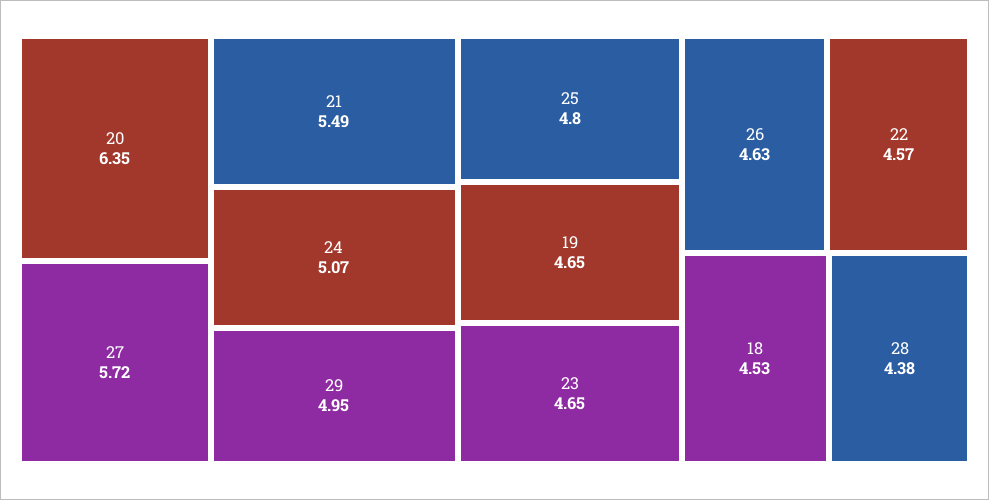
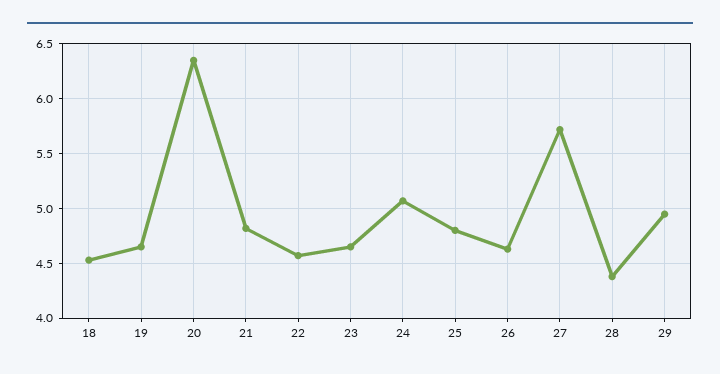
  {
    "20": 6.35,
    "27": 5.72,
-   "21": 5.49,
+   "21": 4.8,
    "24": 5.07,
    "29": 4.95,
    "25": 4.8,
    "19": 4.65,
    "23": 4.65,
    "26": 4.63,
    "22": 4.57,
    "18": 4.53,
    "28": 4.38
  }

